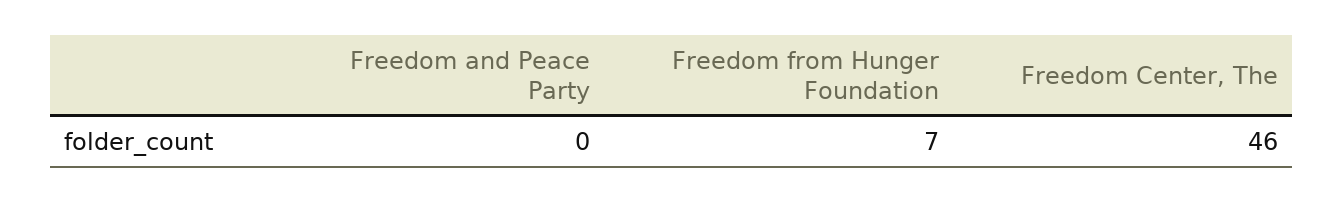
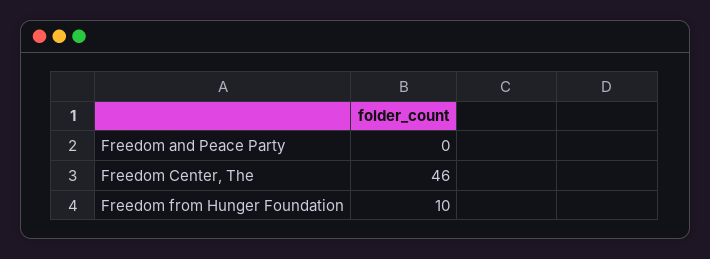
  {
    "Freedom and Peace Party": 0,
-   "Freedom from Hunger Foundation": 7,
+   "Freedom from Hunger Foundation": 10,
    "Freedom Center, The": 46
  }

